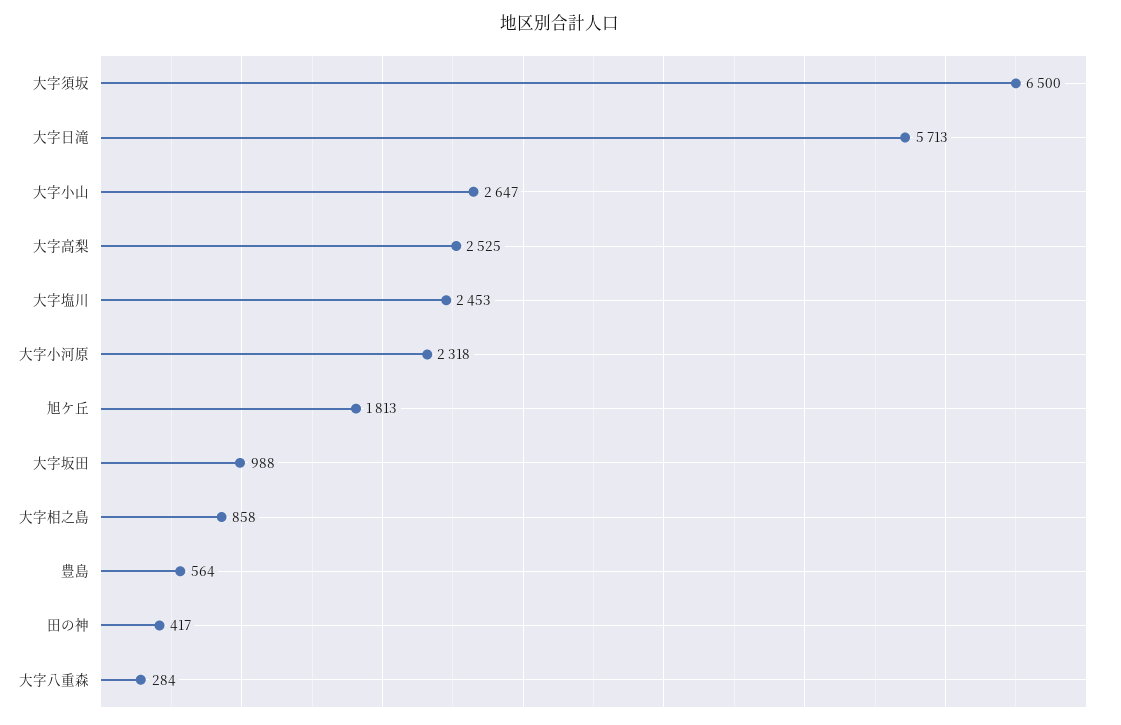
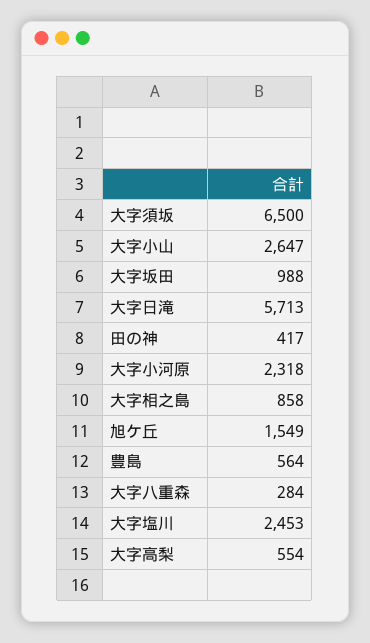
  {
    "大字須坂": 6500,
    "大字日滝": 5713,
    "大字小山": 2647,
-   "大字高梨": 2525,
+   "大字高梨": 554,
    "大字塩川": 2453,
    "大字小河原": 2318,
-   "旭ケ丘": 1813,
+   "旭ケ丘": 1549,
    "大字坂田": 988,
    "大字相之島": 858,
    "豊島": 564,
    "田の神": 417,
    "大字八重森": 284
  }

